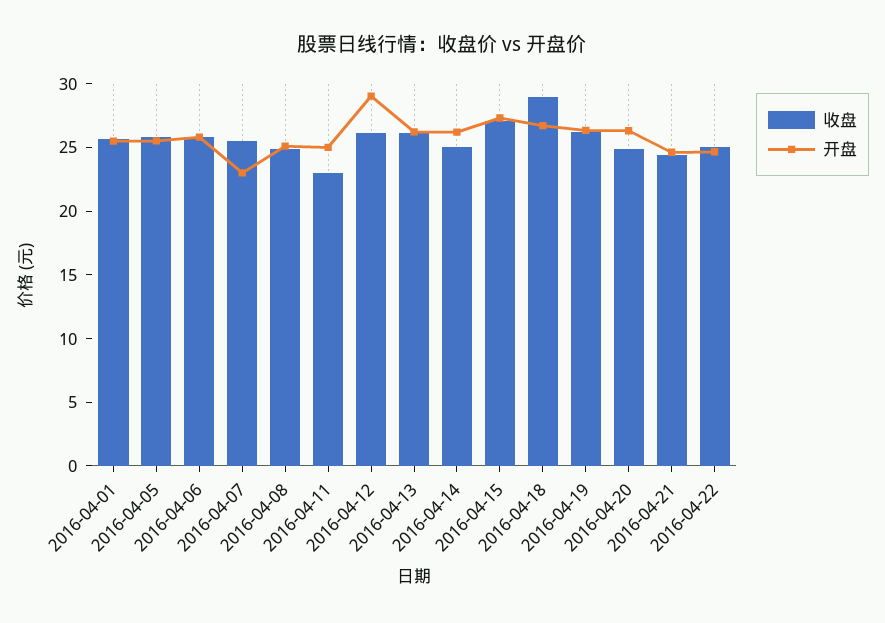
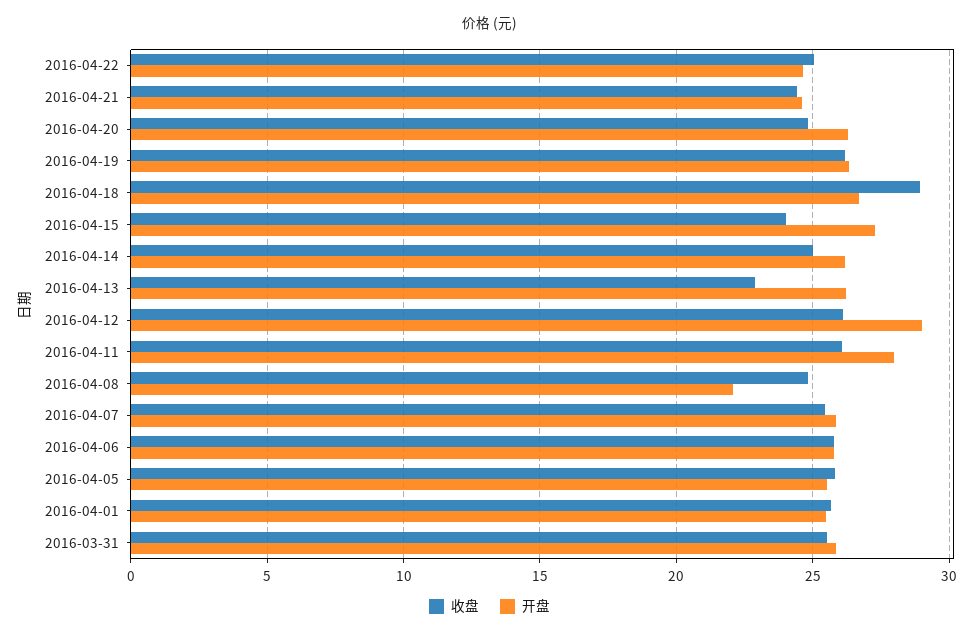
  {
    "收盘": {
      "2016-04-01": 25.5,
      "2016-04-05": 26,
      "2016-04-06": 26,
      "2016-04-07": 25.5,
      "2016-04-08": 25,
-     "2016-04-11": 23,
+     "2016-04-11": 26,
      "2016-04-12": 26,
-     "2016-04-13": 26,
+     "2016-04-13": 23,
      "2016-04-14": 25,
-     "2016-04-15": 27,
+     "2016-04-15": 24,
      "2016-04-18": 29,
      "2016-04-19": 26,
      "2016-04-20": 25,
      "2016-04-21": 24.5,
-     "2016-04-22": 25
+     "2016-04-22": 25,
+     "2016-03-31": 25.5
    },
    "开盘": {
      "2016-04-01": 25.5,
      "2016-04-05": 25.5,
      "2016-04-06": 26,
-     "2016-04-07": 23,
+     "2016-04-07": 26,
-     "2016-04-08": 25,
+     "2016-04-08": 22,
-     "2016-04-11": 25,
+     "2016-04-11": 28,
      "2016-04-12": 29,
      "2016-04-13": 26,
      "2016-04-14": 26,
      "2016-04-15": 27.5,
      "2016-04-18": 26.5,
      "2016-04-19": 26.5,
      "2016-04-20": 26.5,
      "2016-04-21": 24.5,
-     "2016-04-22": 24.5
+     "2016-04-22": 24.5,
+     "2016-03-31": 26
    }
  }

